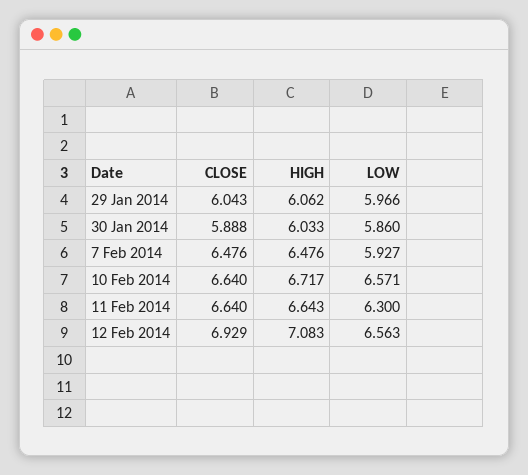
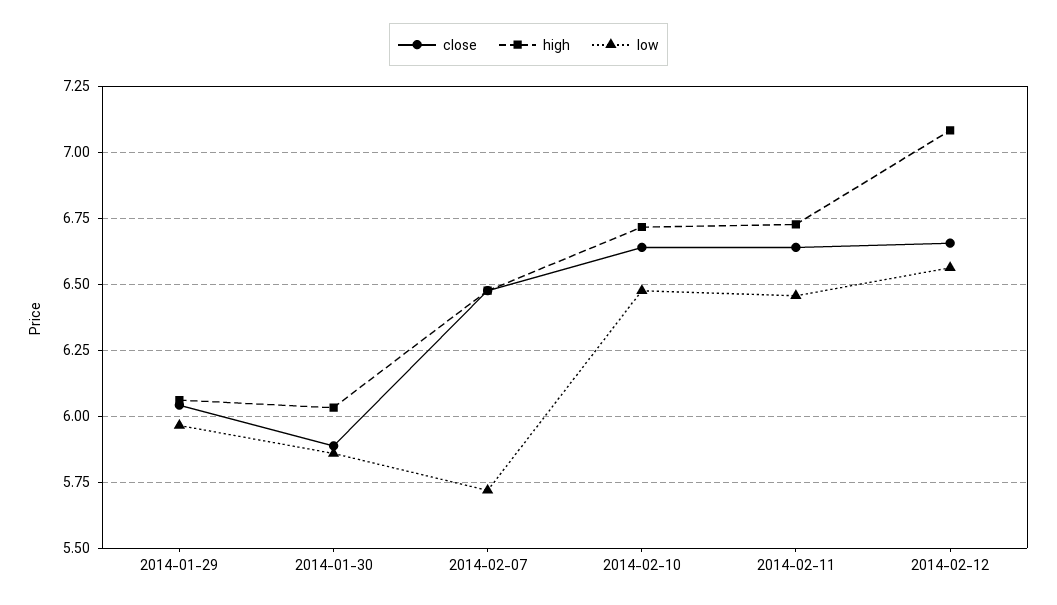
  {
    "CLOSE": {
      "29 Jan 2014": 6.043,
      "30 Jan 2014": 5.888,
      "7 Feb 2014": 6.476,
      "10 Feb 2014": 6.64,
      "11 Feb 2014": 6.64,
-     "12 Feb 2014": 6.929
+     "12 Feb 2014": 6.65
    },
    "HIGH": {
      "29 Jan 2014": 6.062,
      "30 Jan 2014": 6.033,
      "7 Feb 2014": 6.476,
      "10 Feb 2014": 6.717,
-     "11 Feb 2014": 6.643,
+     "11 Feb 2014": 6.725,
      "12 Feb 2014": 7.083
    },
    "LOW": {
      "29 Jan 2014": 5.966,
      "30 Jan 2014": 5.86,
-     "7 Feb 2014": 5.927,
+     "7 Feb 2014": 5.725,
-     "10 Feb 2014": 6.571,
+     "10 Feb 2014": 6.475,
-     "11 Feb 2014": 6.3,
+     "11 Feb 2014": 6.45,
      "12 Feb 2014": 6.563
    }
  }

